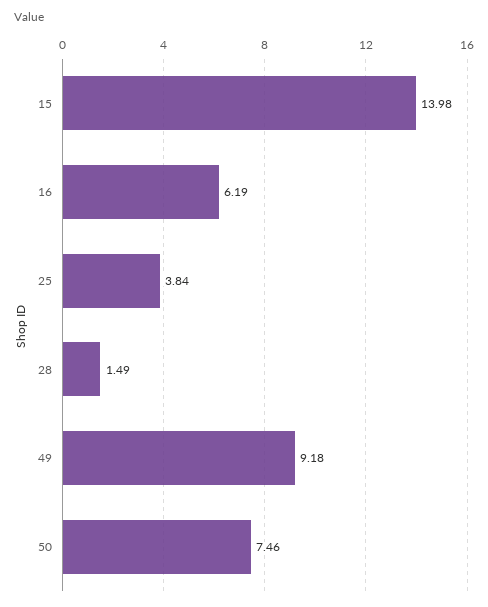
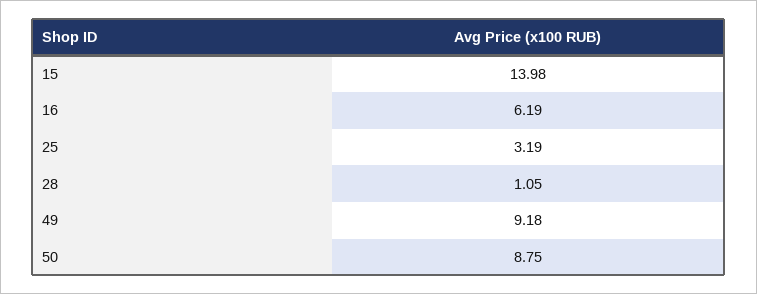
  {
    "15": 13.98,
    "16": 6.19,
-   "25": 3.84,
+   "25": 3.19,
-   "28": 1.49,
+   "28": 1.05,
    "49": 9.18,
-   "50": 7.46
+   "50": 8.75
  }

